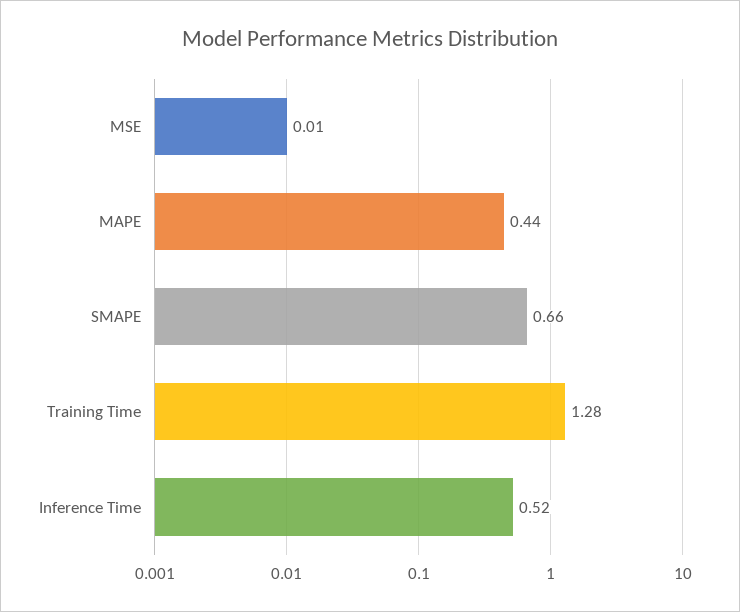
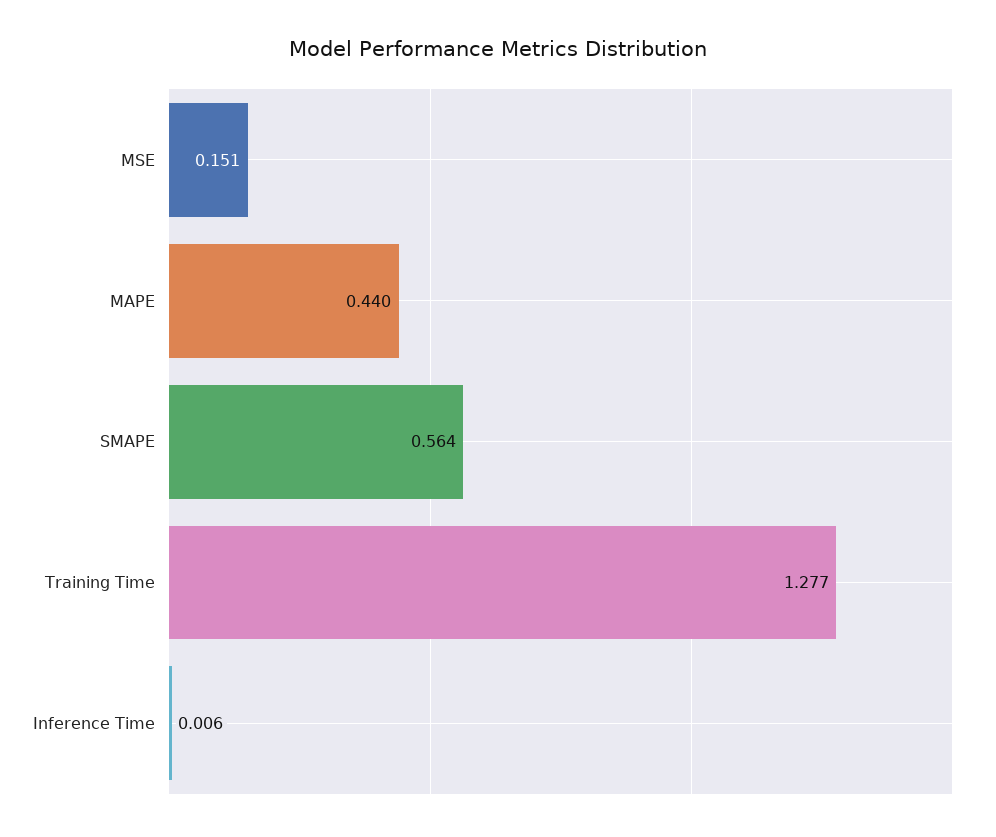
  {
-   "MSE": 0.01,
+   "MSE": 0.151,
    "MAPE": 0.44,
-   "SMAPE": 0.66,
+   "SMAPE": 0.564,
    "Training Time": 1.277,
-   "Inference Time": 0.52
+   "Inference Time": 0.006
  }

